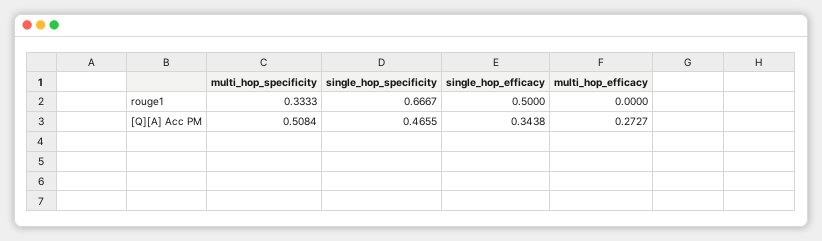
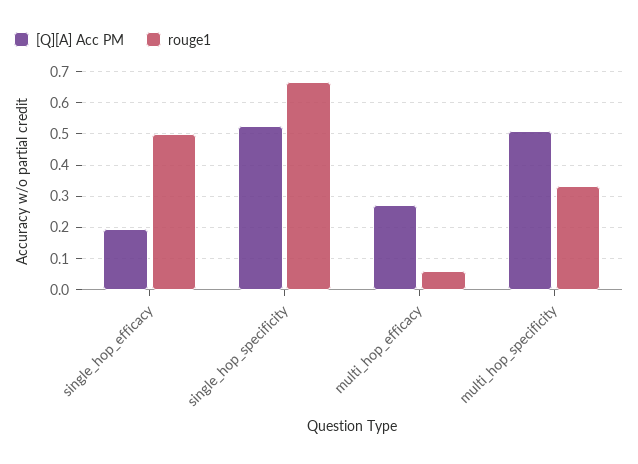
  {
    "rouge1": {
      "multi_hop_specificity": 0.3333,
      "single_hop_specificity": 0.6667,
      "single_hop_efficacy": 0.5,
-     "multi_hop_efficacy": 0
+     "multi_hop_efficacy": 0.06
    },
    "[Q][A] Acc PM": {
      "multi_hop_specificity": 0.5084,
-     "single_hop_specificity": 0.4655,
+     "single_hop_specificity": 0.52,
-     "single_hop_efficacy": 0.3438,
+     "single_hop_efficacy": 0.2,
      "multi_hop_efficacy": 0.2727
    }
  }

